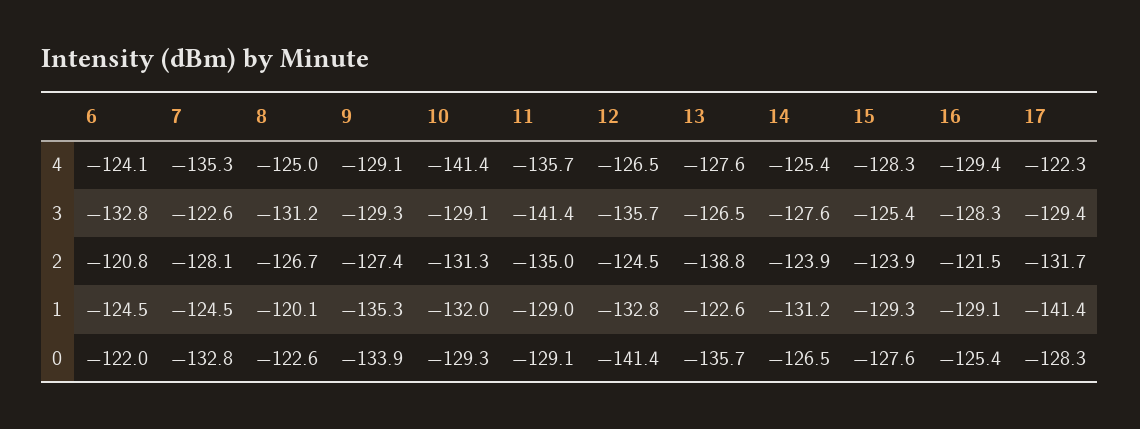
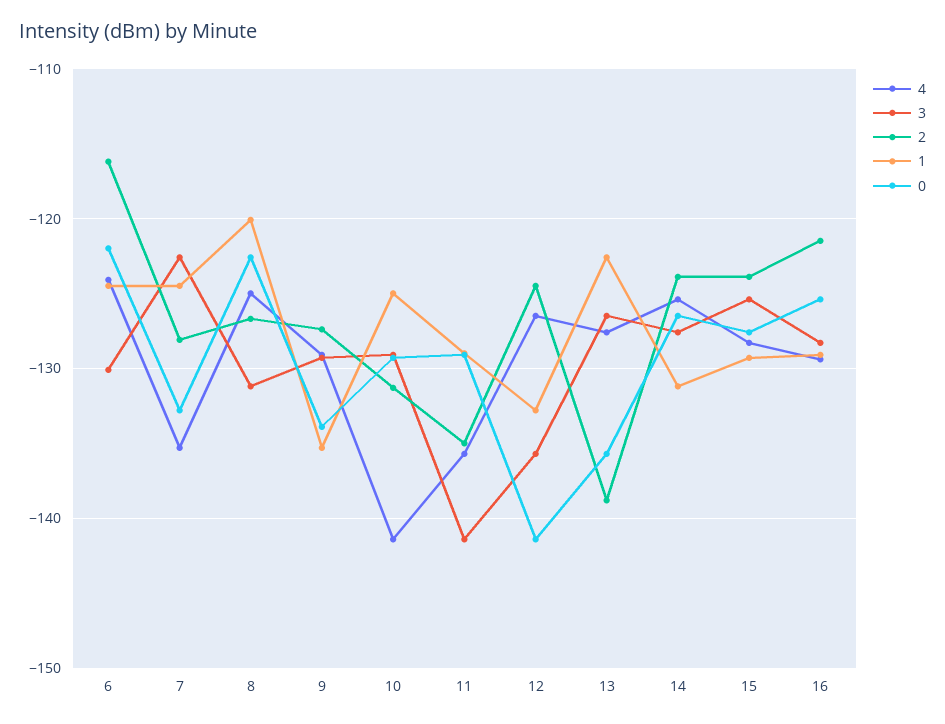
  {
    "4": {
      "6": -124.1,
      "7": -135.3,
      "8": -125,
      "9": -129.1,
      "10": -141.4,
      "11": -135.7,
      "12": -126.5,
      "13": -127.6,
      "14": -125.4,
      "15": -128.3,
-     "16": -129.4,
+     "16": -129.4
-     "17": -122.3
    },
    "3": {
-     "6": -132.8,
+     "6": -130,
      "7": -122.6,
      "8": -131.2,
      "9": -129.3,
      "10": -129.1,
      "11": -141.4,
      "12": -135.7,
      "13": -126.5,
      "14": -127.6,
      "15": -125.4,
-     "16": -128.3,
+     "16": -128.3
-     "17": -129.4
    },
    "2": {
-     "6": -120.8,
+     "6": -116,
      "7": -128.1,
      "8": -126.7,
      "9": -127.4,
      "10": -131.3,
      "11": -135,
      "12": -124.5,
      "13": -138.8,
      "14": -123.9,
      "15": -123.9,
-     "16": -121.5,
+     "16": -121.5
-     "17": -131.7
    },
    "1": {
      "6": -124.5,
      "7": -124.5,
      "8": -120.1,
      "9": -135.3,
-     "10": -132,
+     "10": -125,
      "11": -129,
      "12": -132.8,
      "13": -122.6,
      "14": -131.2,
      "15": -129.3,
-     "16": -129.1,
+     "16": -129.1
-     "17": -141.4
    },
    "0": {
      "6": -122,
      "7": -132.8,
      "8": -122.6,
      "9": -133.9,
      "10": -129.3,
      "11": -129.1,
      "12": -141.4,
      "13": -135.7,
      "14": -126.5,
      "15": -127.6,
-     "16": -125.4,
+     "16": -125.4
-     "17": -128.3
    }
  }

